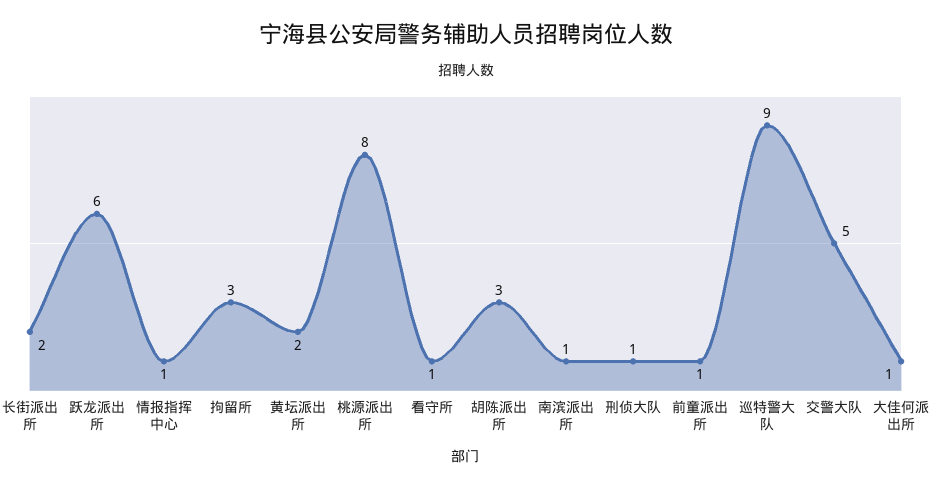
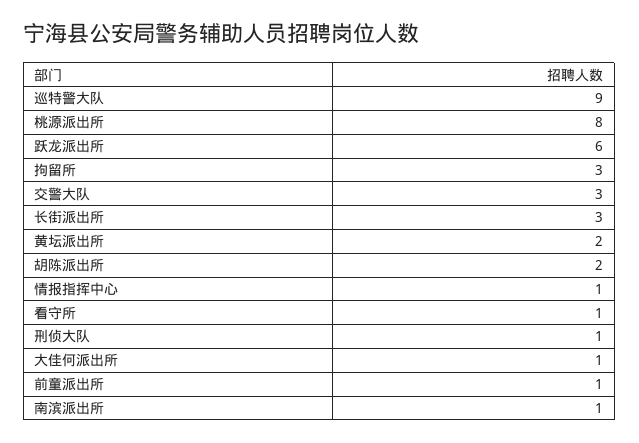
  {
-   "长街派出所": 2,
+   "长街派出所": 3,
    "跃龙派出所": 6,
    "情报指挥中心": 1,
    "拘留所": 3,
    "黄坛派出所": 2,
    "桃源派出所": 8,
    "看守所": 1,
-   "胡陈派出所": 3,
+   "胡陈派出所": 2,
    "南滨派出所": 1,
    "刑侦大队": 1,
    "前童派出所": 1,
    "巡特警大队": 9,
-   "交警大队": 5,
+   "交警大队": 3,
    "大佳何派出所": 1
  }

